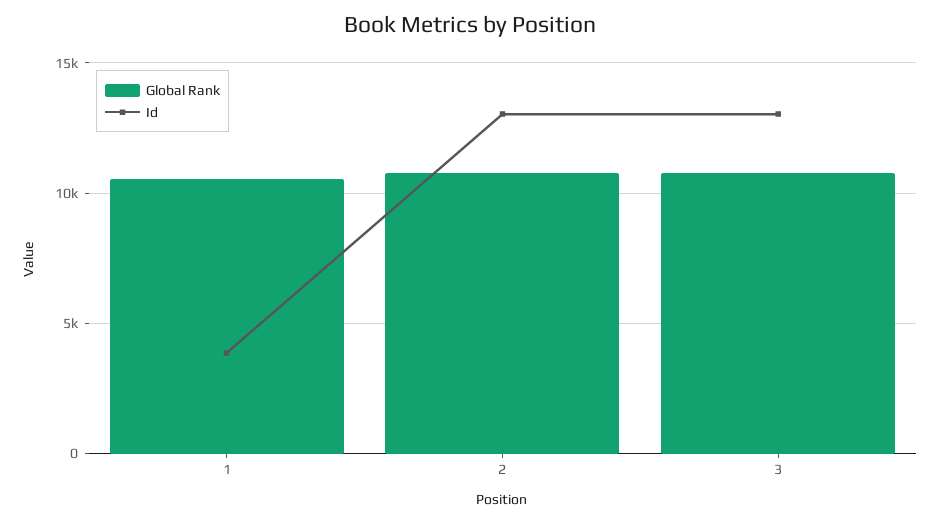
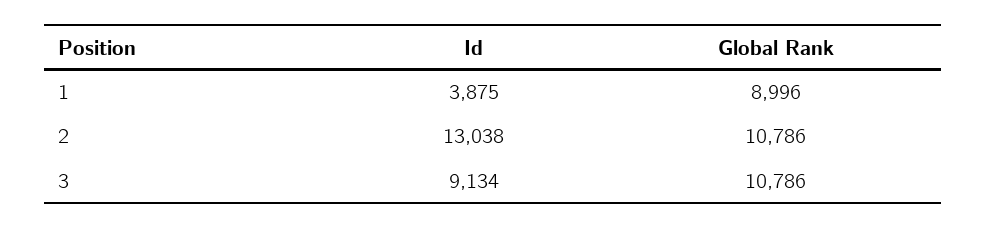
  {
    "Global Rank": {
-     "1": 10500,
+     "1": 8996,
      "2": 10786,
      "3": 10786
    },
    "Id": {
      "1": 3875,
      "2": 13038,
-     "3": 13000
+     "3": 9134
    }
  }

